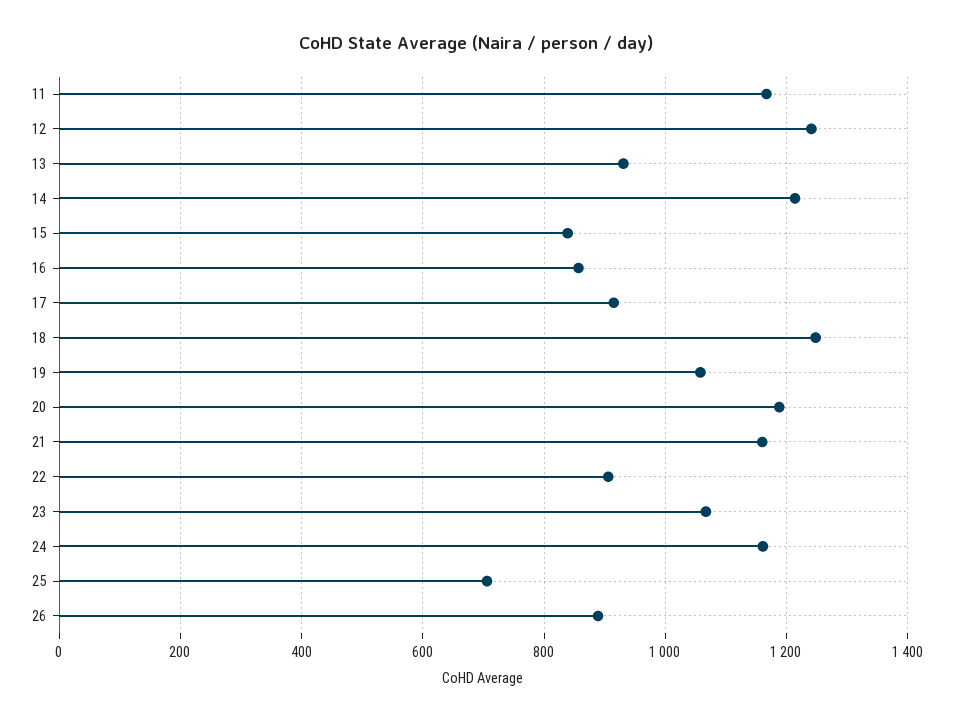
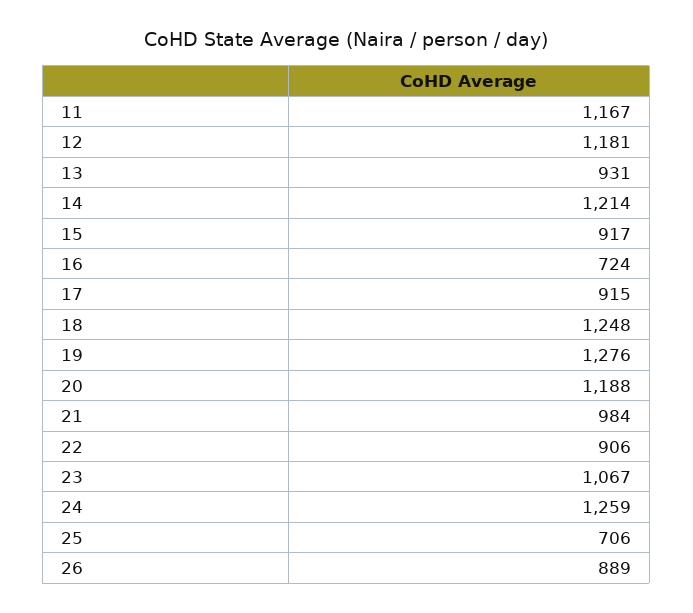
  {
    "11": 1167,
-   "12": 1240,
+   "12": 1181,
    "13": 931,
    "14": 1214,
-   "15": 840,
+   "15": 917,
-   "16": 860,
+   "16": 724,
    "17": 915,
    "18": 1248,
-   "19": 1060,
+   "19": 1276,
    "20": 1188,
-   "21": 1160,
+   "21": 984,
    "22": 906,
    "23": 1067,
-   "24": 1160,
+   "24": 1259,
    "25": 706,
    "26": 889
  }

